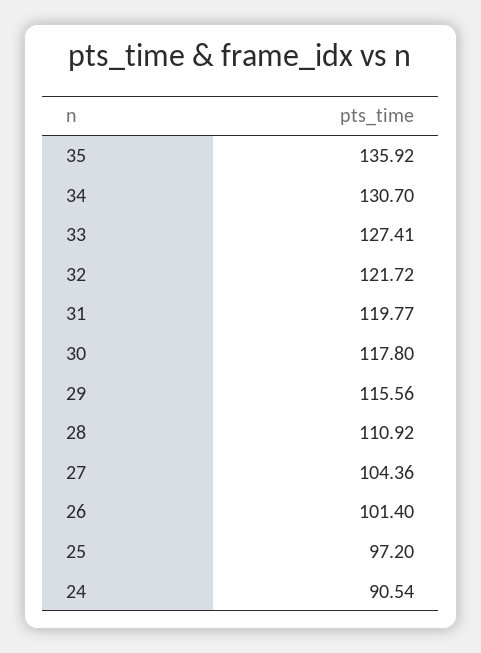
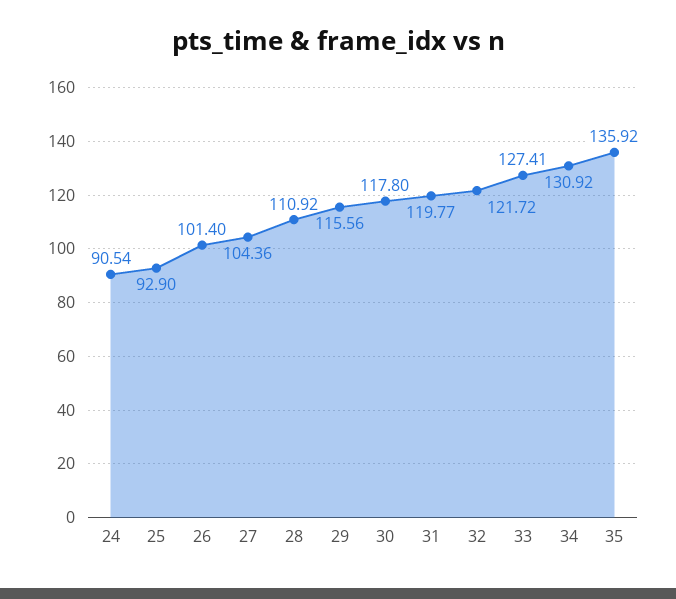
  {
    "35": 135.92,
-   "34": 130.7,
+   "34": 130.92,
    "33": 127.41,
    "32": 121.72,
    "31": 119.77,
    "30": 117.8,
    "29": 115.56,
    "28": 110.92,
    "27": 104.36,
    "26": 101.4,
-   "25": 97.2,
+   "25": 92.9,
    "24": 90.54
  }

